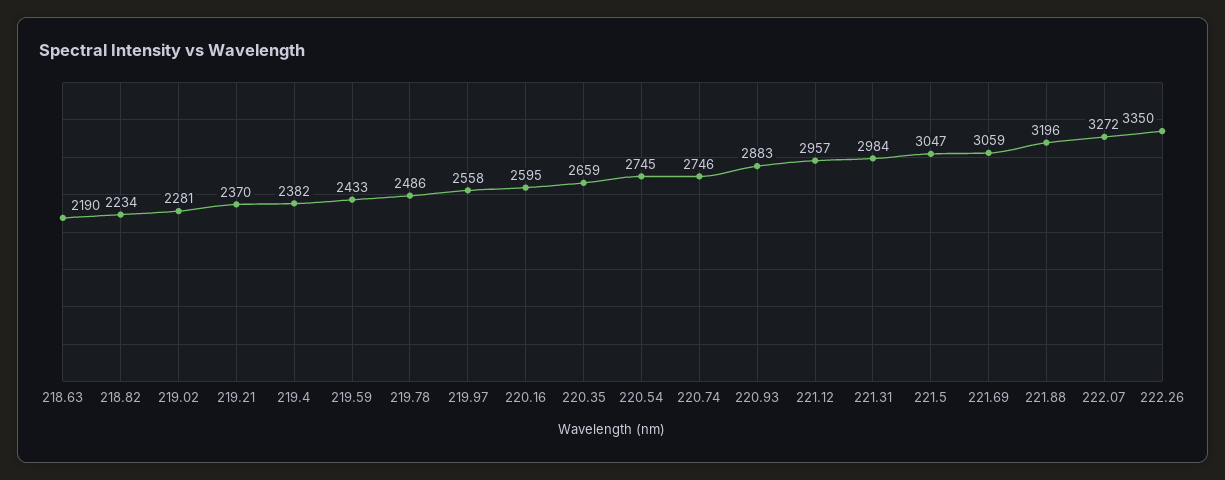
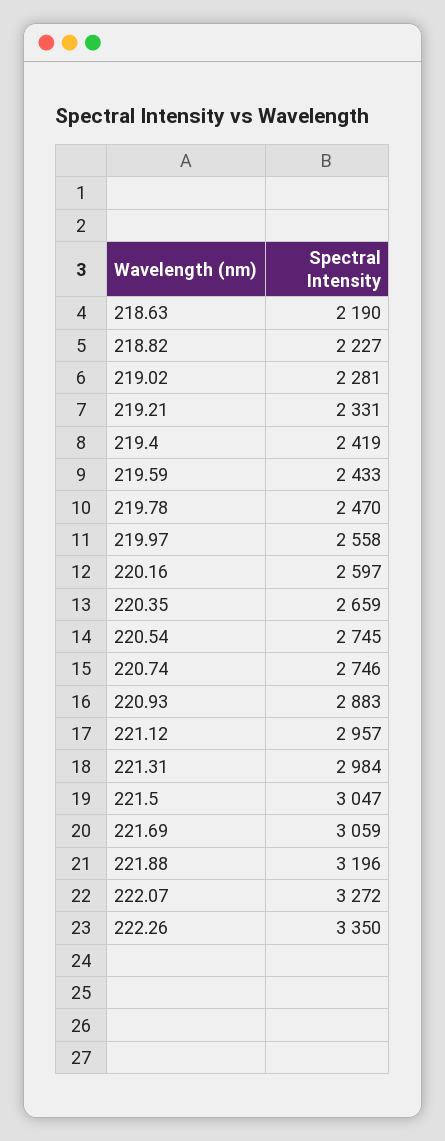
  {
    "218.63": 2190,
-   "218.82": 2234,
+   "218.82": 2227,
    "219.02": 2281,
-   "219.21": 2370,
+   "219.21": 2331,
-   "219.4": 2382,
+   "219.4": 2419,
    "219.59": 2433,
-   "219.78": 2486,
+   "219.78": 2470,
    "219.97": 2558,
-   "220.16": 2595,
+   "220.16": 2597,
    "220.35": 2659,
    "220.54": 2745,
    "220.74": 2746,
    "220.93": 2883,
    "221.12": 2957,
    "221.31": 2984,
    "221.5": 3047,
    "221.69": 3059,
    "221.88": 3196,
    "222.07": 3272,
    "222.26": 3350
  }

